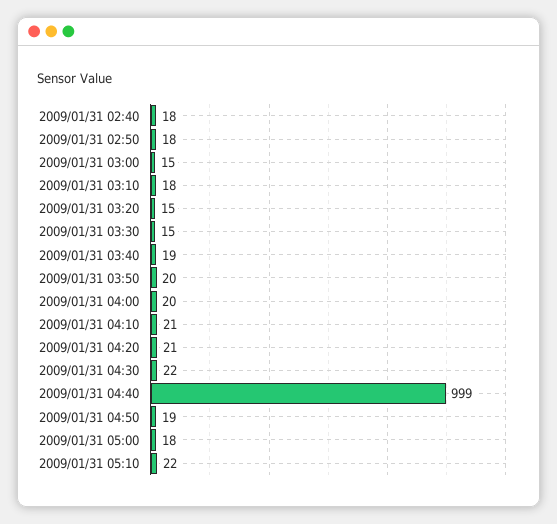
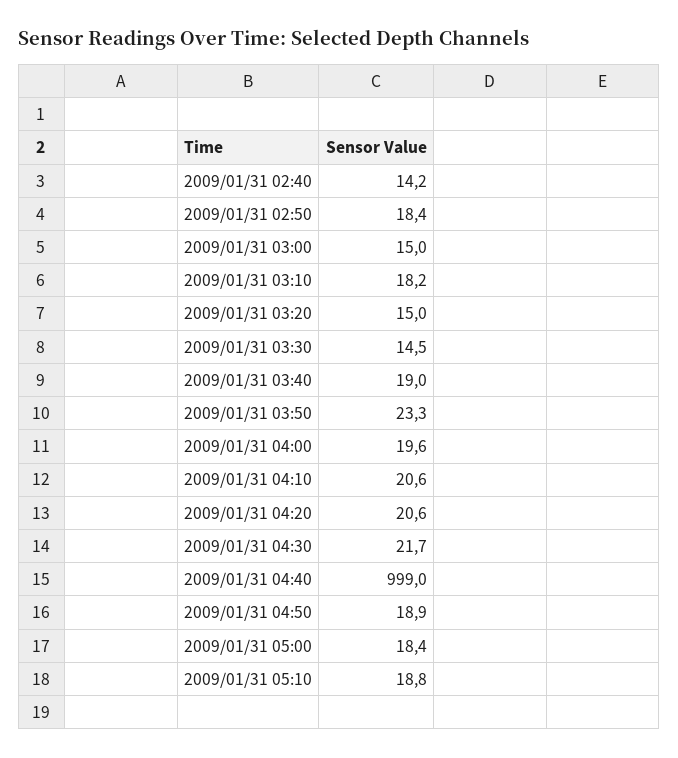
  {
-   "2009/01/31 02:40": 18,
+   "2009/01/31 02:40": 14.2,
    "2009/01/31 02:50": 18.4,
    "2009/01/31 03:00": 15,
    "2009/01/31 03:10": 18.2,
    "2009/01/31 03:20": 15,
    "2009/01/31 03:30": 14.5,
    "2009/01/31 03:40": 19,
-   "2009/01/31 03:50": 20,
+   "2009/01/31 03:50": 23.3,
    "2009/01/31 04:00": 19.6,
    "2009/01/31 04:10": 20.6,
    "2009/01/31 04:20": 20.6,
    "2009/01/31 04:30": 21.7,
    "2009/01/31 04:40": 999,
    "2009/01/31 04:50": 18.9,
    "2009/01/31 05:00": 18.4,
-   "2009/01/31 05:10": 22
+   "2009/01/31 05:10": 18.8
  }

